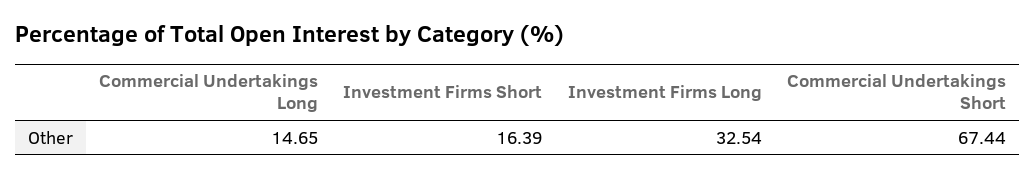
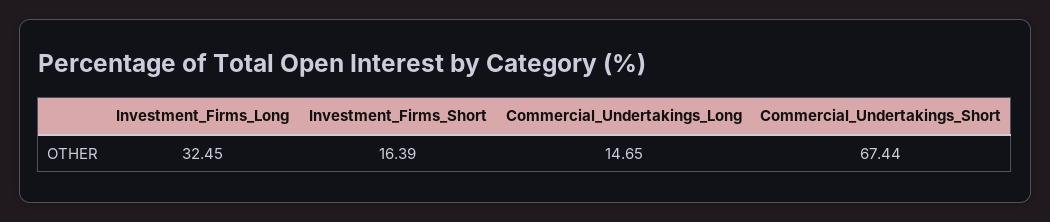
  {
    "Commercial Undertakings Long": 14.65,
    "Investment Firms Short": 16.39,
-   "Investment Firms Long": 32.54,
+   "Investment Firms Long": 32.45,
    "Commercial Undertakings Short": 67.44
  }

